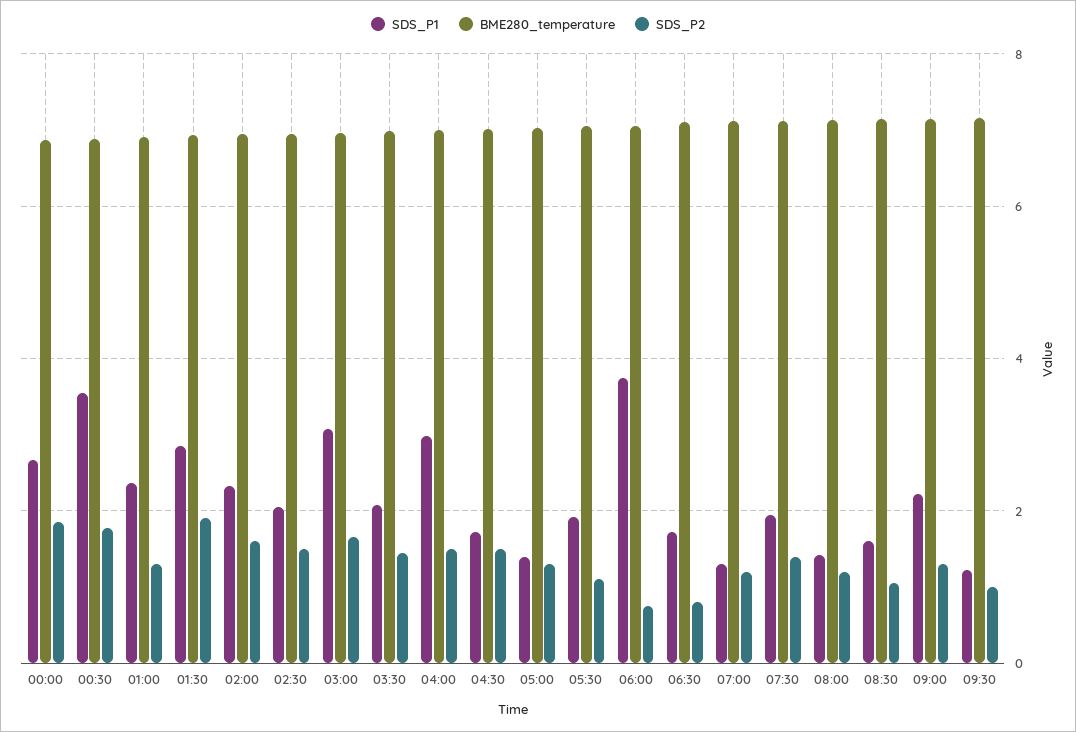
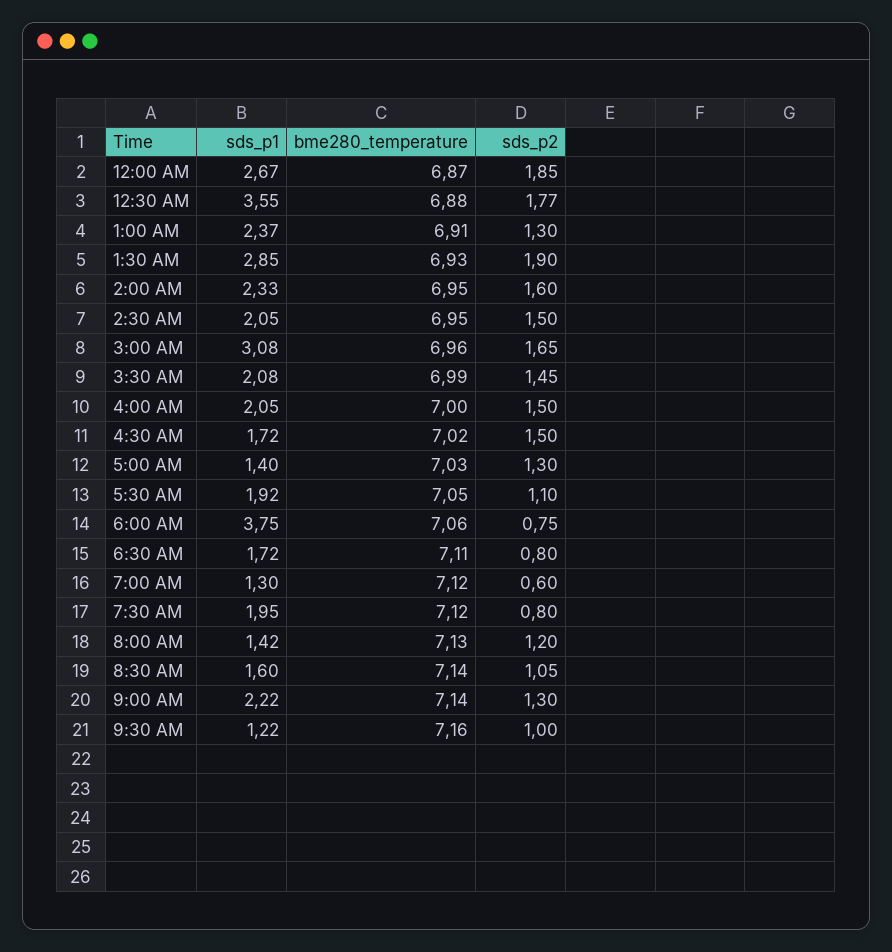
  {
    "SDS_P1": {
      "00:00": 2.67,
      "00:30": 3.55,
      "01:00": 2.37,
      "01:30": 2.85,
      "02:00": 2.33,
      "02:30": 2.05,
      "03:00": 3.08,
      "03:30": 2.08,
-     "04:00": 3,
+     "04:00": 2.05,
      "04:30": 1.72,
      "05:00": 1.4,
      "05:30": 1.92,
      "06:00": 3.75,
      "06:30": 1.72,
      "07:00": 1.3,
      "07:30": 1.95,
      "08:00": 1.42,
      "08:30": 1.6,
      "09:00": 2.22,
      "09:30": 1.22
    },
    "BME280_temperature": {
      "00:00": 6.87,
      "00:30": 6.88,
      "01:00": 6.91,
      "01:30": 6.93,
      "02:00": 6.95,
      "02:30": 6.95,
      "03:00": 6.96,
      "03:30": 6.99,
      "04:00": 7,
      "04:30": 7.02,
      "05:00": 7.03,
      "05:30": 7.05,
      "06:00": 7.06,
      "06:30": 7.11,
      "07:00": 7.12,
      "07:30": 7.12,
      "08:00": 7.13,
      "08:30": 7.14,
      "09:00": 7.14,
      "09:30": 7.16
    },
    "SDS_P2": {
      "00:00": 1.85,
      "00:30": 1.77,
      "01:00": 1.3,
      "01:30": 1.9,
      "02:00": 1.6,
      "02:30": 1.5,
      "03:00": 1.65,
      "03:30": 1.45,
      "04:00": 1.5,
      "04:30": 1.5,
      "05:00": 1.3,
      "05:30": 1.1,
      "06:00": 0.75,
      "06:30": 0.8,
-     "07:00": 1.2,
+     "07:00": 0.6,
-     "07:30": 1.4,
+     "07:30": 0.8,
      "08:00": 1.2,
      "08:30": 1.05,
      "09:00": 1.3,
      "09:30": 1
    }
  }

